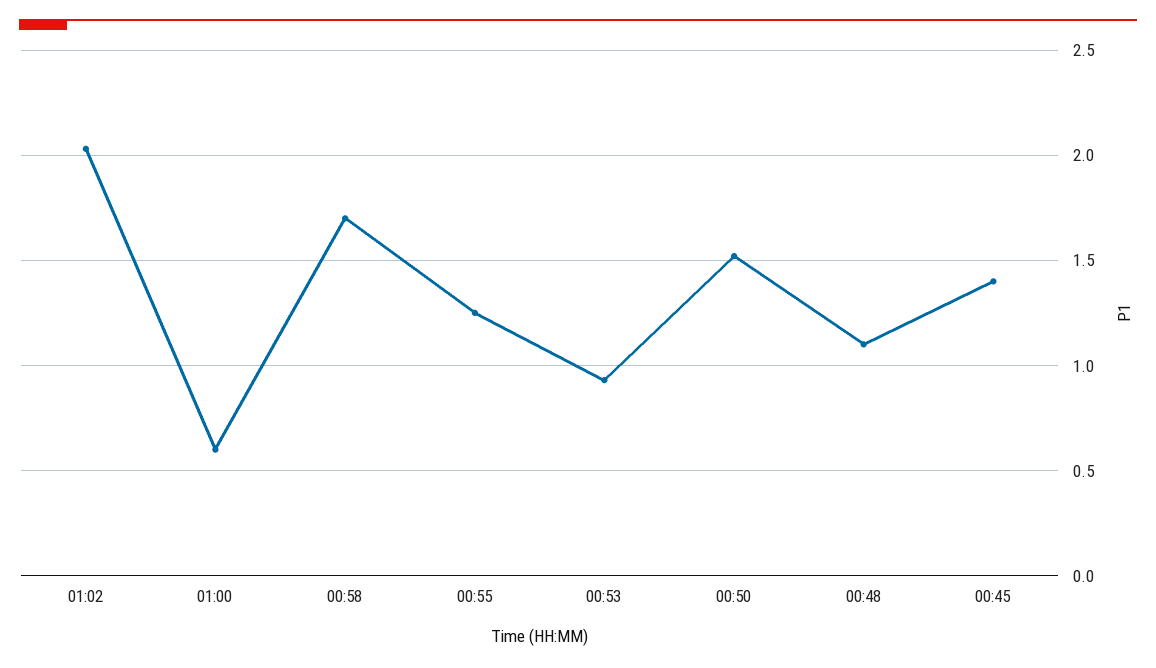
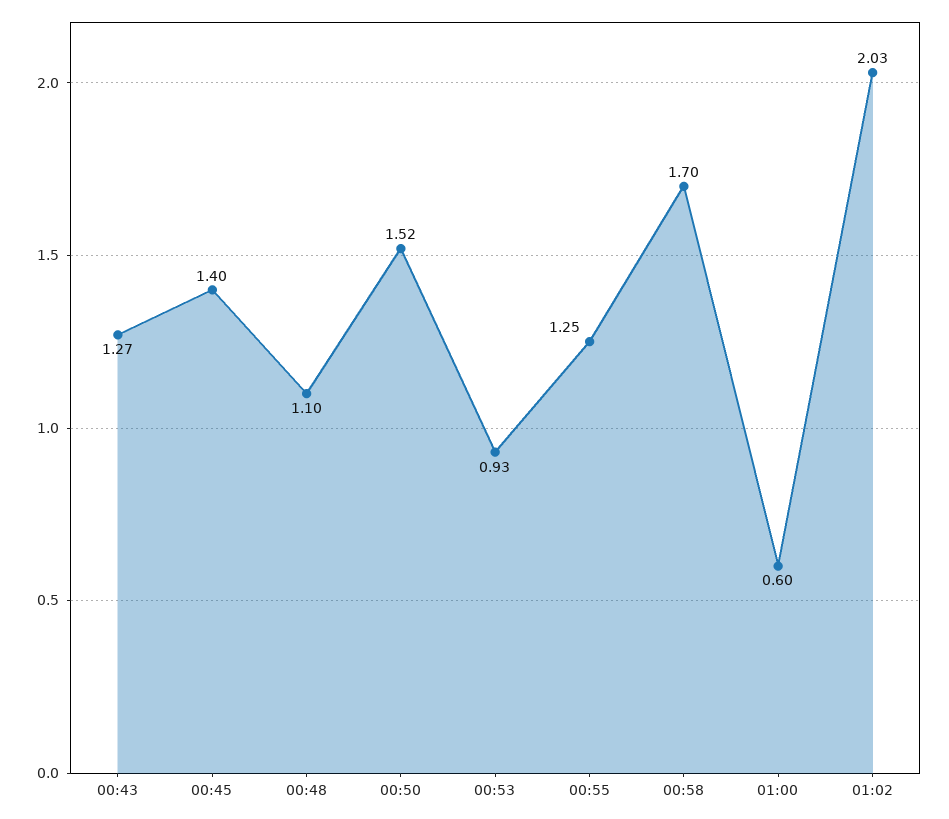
  {
    "01:02": 2.03,
    "01:00": 0.6,
    "00:58": 1.7,
    "00:55": 1.25,
    "00:53": 0.93,
    "00:50": 1.52,
    "00:48": 1.1,
-   "00:45": 1.4
+   "00:45": 1.4,
+   "00:43": 1.27
  }

